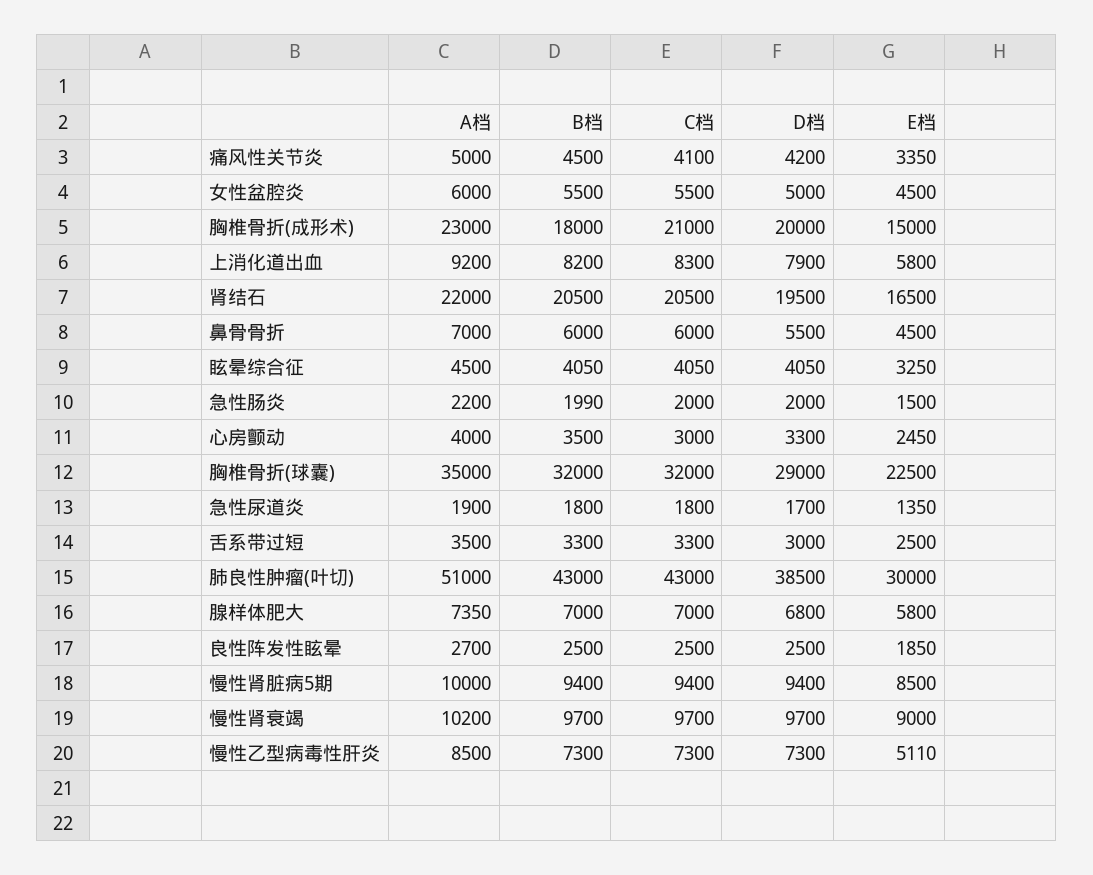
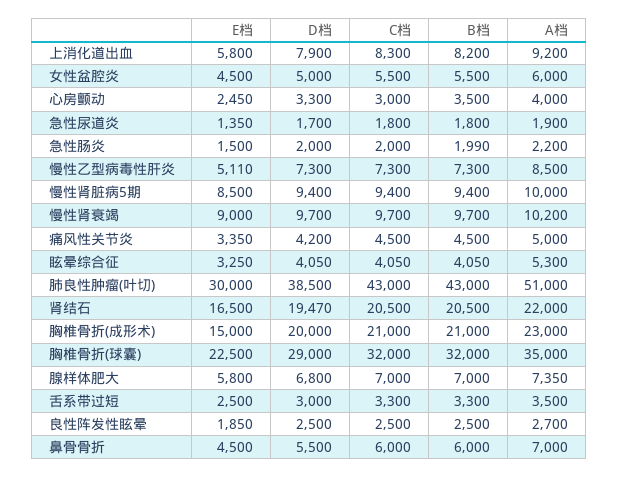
  {
    "A档": {
      "痛风性关节炎": 5000,
      "女性盆腔炎": 6000,
      "胸椎骨折(成形术)": 23000,
      "上消化道出血": 9200,
      "肾结石": 22000,
      "鼻骨骨折": 7000,
-     "眩晕综合征": 4500,
+     "眩晕综合征": 5300,
      "急性肠炎": 2200,
      "心房颤动": 4000,
      "胸椎骨折(球囊)": 35000,
      "急性尿道炎": 1900,
      "舌系带过短": 3500,
      "肺良性肿瘤(叶切)": 51000,
      "腺样体肥大": 7350,
      "良性阵发性眩晕": 2700,
      "慢性肾脏病5期": 10000,
      "慢性肾衰竭": 10200,
      "慢性乙型病毒性肝炎": 8500
    },
    "B档": {
      "痛风性关节炎": 4500,
      "女性盆腔炎": 5500,
-     "胸椎骨折(成形术)": 18000,
+     "胸椎骨折(成形术)": 21000,
      "上消化道出血": 8200,
      "肾结石": 20500,
      "鼻骨骨折": 6000,
      "眩晕综合征": 4050,
      "急性肠炎": 1990,
      "心房颤动": 3500,
      "胸椎骨折(球囊)": 32000,
      "急性尿道炎": 1800,
      "舌系带过短": 3300,
      "肺良性肿瘤(叶切)": 43000,
      "腺样体肥大": 7000,
      "良性阵发性眩晕": 2500,
      "慢性肾脏病5期": 9400,
      "慢性肾衰竭": 9700,
      "慢性乙型病毒性肝炎": 7300
    },
    "C档": {
-     "痛风性关节炎": 4100,
+     "痛风性关节炎": 4500,
      "女性盆腔炎": 5500,
      "胸椎骨折(成形术)": 21000,
      "上消化道出血": 8300,
      "肾结石": 20500,
      "鼻骨骨折": 6000,
      "眩晕综合征": 4050,
      "急性肠炎": 2000,
      "心房颤动": 3000,
      "胸椎骨折(球囊)": 32000,
      "急性尿道炎": 1800,
      "舌系带过短": 3300,
      "肺良性肿瘤(叶切)": 43000,
      "腺样体肥大": 7000,
      "良性阵发性眩晕": 2500,
      "慢性肾脏病5期": 9400,
      "慢性肾衰竭": 9700,
      "慢性乙型病毒性肝炎": 7300
    },
    "D档": {
      "痛风性关节炎": 4200,
      "女性盆腔炎": 5000,
      "胸椎骨折(成形术)": 20000,
      "上消化道出血": 7900,
-     "肾结石": 19500,
+     "肾结石": 19470,
      "鼻骨骨折": 5500,
      "眩晕综合征": 4050,
      "急性肠炎": 2000,
      "心房颤动": 3300,
      "胸椎骨折(球囊)": 29000,
      "急性尿道炎": 1700,
      "舌系带过短": 3000,
      "肺良性肿瘤(叶切)": 38500,
      "腺样体肥大": 6800,
      "良性阵发性眩晕": 2500,
      "慢性肾脏病5期": 9400,
      "慢性肾衰竭": 9700,
      "慢性乙型病毒性肝炎": 7300
    },
    "E档": {
      "痛风性关节炎": 3350,
      "女性盆腔炎": 4500,
      "胸椎骨折(成形术)": 15000,
      "上消化道出血": 5800,
      "肾结石": 16500,
      "鼻骨骨折": 4500,
      "眩晕综合征": 3250,
      "急性肠炎": 1500,
      "心房颤动": 2450,
      "胸椎骨折(球囊)": 22500,
      "急性尿道炎": 1350,
      "舌系带过短": 2500,
      "肺良性肿瘤(叶切)": 30000,
      "腺样体肥大": 5800,
      "良性阵发性眩晕": 1850,
      "慢性肾脏病5期": 8500,
      "慢性肾衰竭": 9000,
      "慢性乙型病毒性肝炎": 5110
    }
  }

